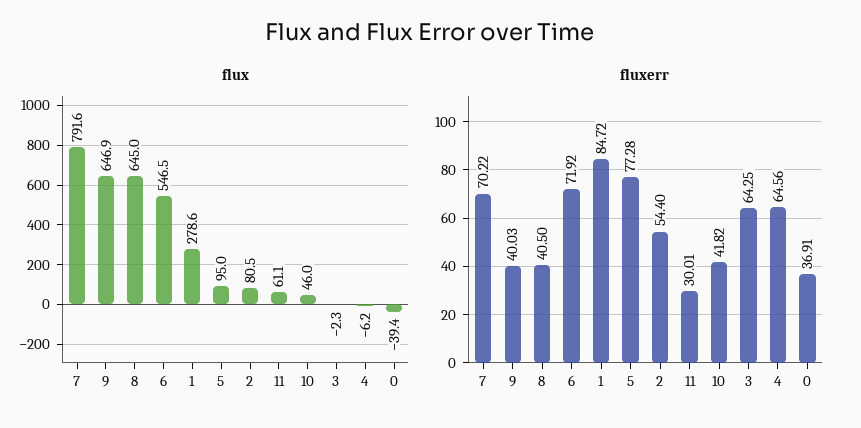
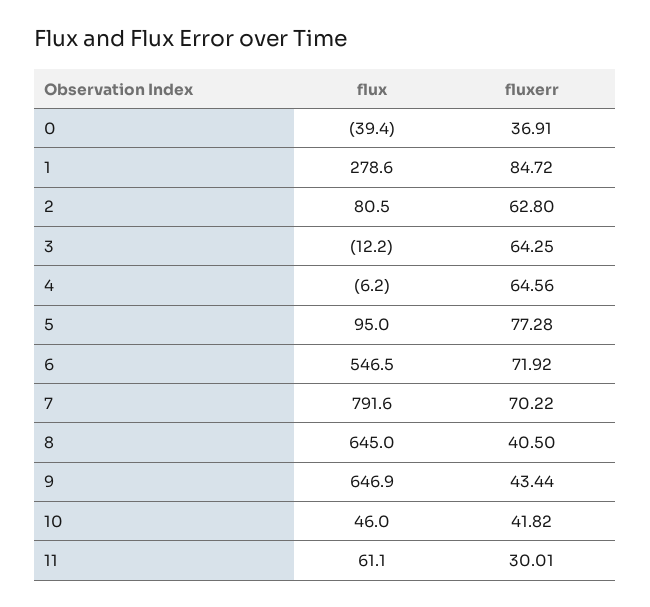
  {
    "flux": {
      "7": 791.6,
      "9": 646.9,
      "8": 645,
      "6": 546.5,
      "1": 278.6,
      "5": 95,
      "2": 80.5,
      "11": 61.1,
      "10": 46,
-     "3": -2.3,
+     "3": -12.2,
      "4": -6.2,
      "0": -39.4
    },
    "fluxerr": {
      "7": 70.22,
-     "9": 40.03,
+     "9": 43.44,
      "8": 40.5,
      "6": 71.92,
      "1": 84.72,
      "5": 77.28,
-     "2": 54.4,
+     "2": 62.8,
      "11": 30.01,
      "10": 41.82,
      "3": 64.25,
      "4": 64.56,
      "0": 36.91
    }
  }

